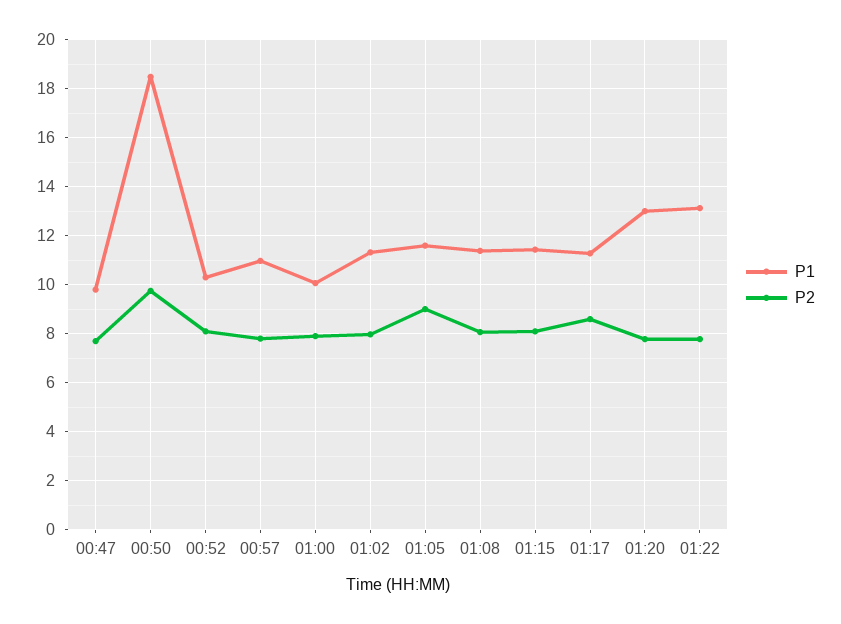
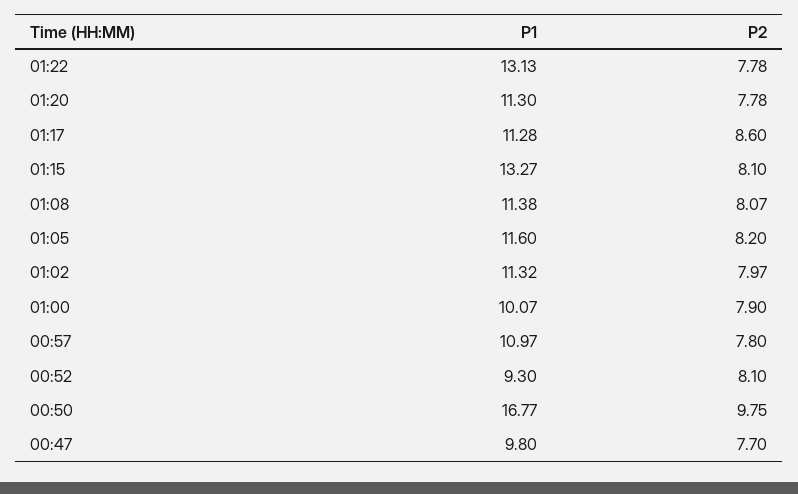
  {
    "P1": {
      "00:47": 9.8,
-     "00:50": 18.5,
+     "00:50": 16.77,
-     "00:52": 10.25,
+     "00:52": 9.3,
      "00:57": 10.97,
      "01:00": 10.07,
      "01:02": 11.32,
      "01:05": 11.6,
      "01:08": 11.38,
-     "01:15": 11.5,
+     "01:15": 13.27,
      "01:17": 11.28,
-     "01:20": 13,
+     "01:20": 11.3,
      "01:22": 13.13
    },
    "P2": {
      "00:47": 7.7,
      "00:50": 9.75,
      "00:52": 8.1,
      "00:57": 7.8,
      "01:00": 7.9,
      "01:02": 7.97,
-     "01:05": 9,
+     "01:05": 8.2,
      "01:08": 8.07,
      "01:15": 8.1,
      "01:17": 8.6,
      "01:20": 7.78,
      "01:22": 7.78
    }
  }

